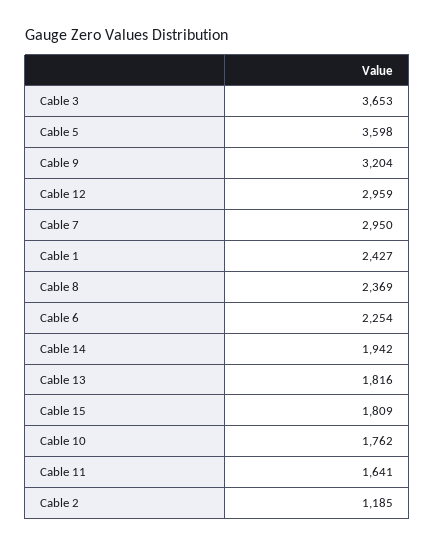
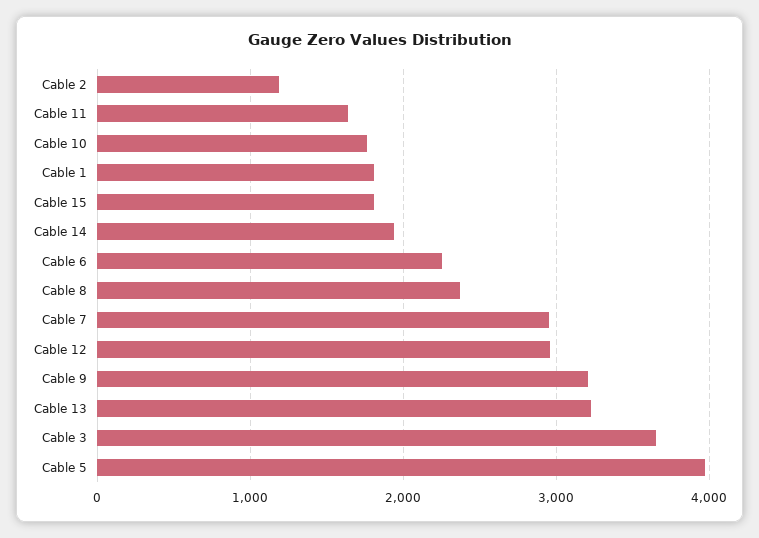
  {
    "Cable 3": 3653,
-   "Cable 5": 3598,
+   "Cable 5": 4000,
    "Cable 9": 3204,
    "Cable 12": 2959,
    "Cable 7": 2950,
-   "Cable 1": 2427,
+   "Cable 1": 1800,
    "Cable 8": 2369,
    "Cable 6": 2254,
    "Cable 14": 1942,
-   "Cable 13": 1816,
+   "Cable 13": 3200,
    "Cable 15": 1809,
    "Cable 10": 1762,
    "Cable 11": 1641,
    "Cable 2": 1185
  }

